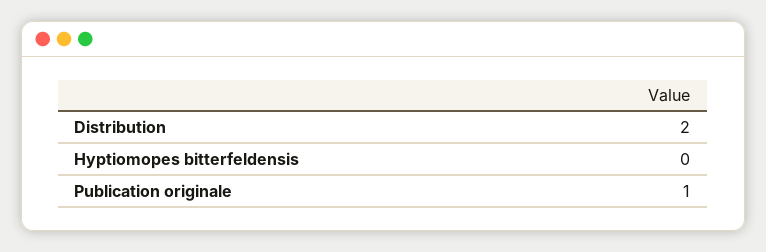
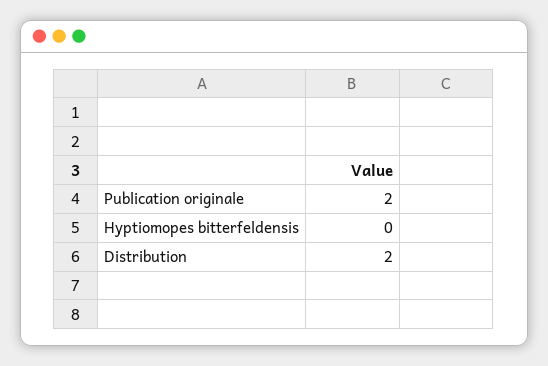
  {
    "Distribution": 2,
    "Hyptiomopes bitterfeldensis": 0,
-   "Publication originale": 1
+   "Publication originale": 2
  }

